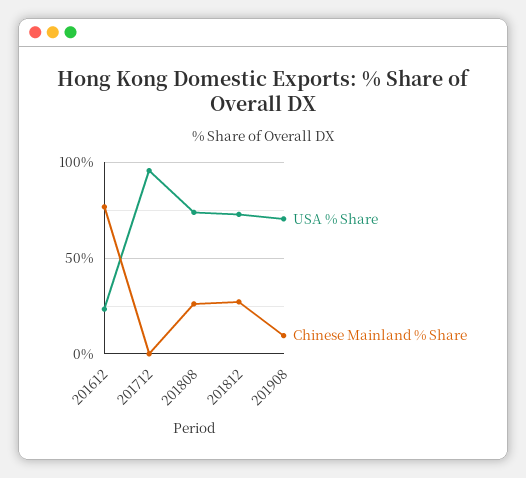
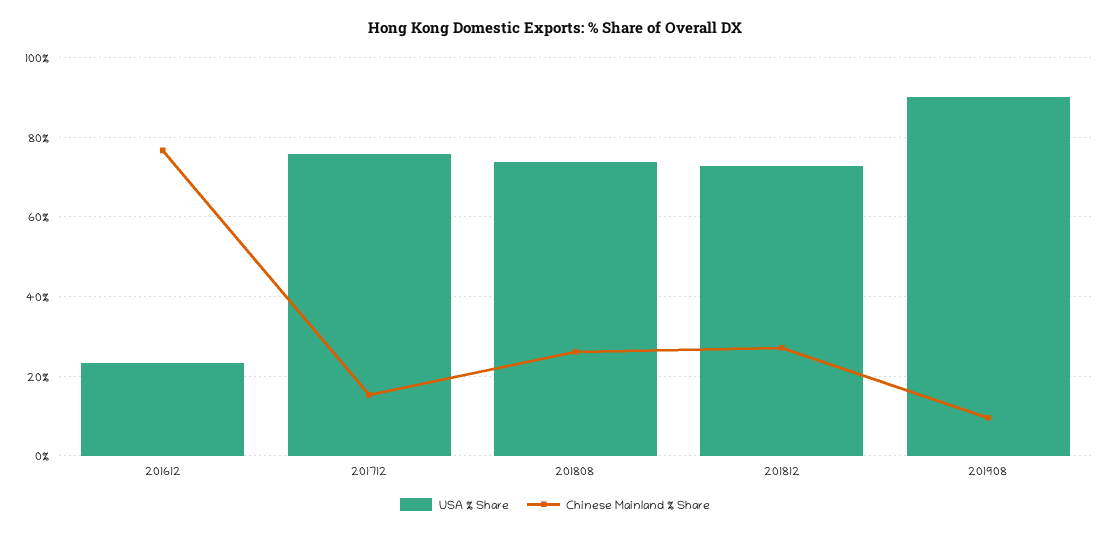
  {
    "USA % Share": {
      "201612": 24,
-     "201712": 95,
+     "201712": 76,
      "201808": 74,
      "201812": 72,
-     "201908": 70
+     "201908": 90
    },
    "Chinese Mainland % Share": {
      "201612": 76,
-     "201712": 0,
+     "201712": 16,
      "201808": 26,
      "201812": 28,
      "201908": 10
    }
  }

